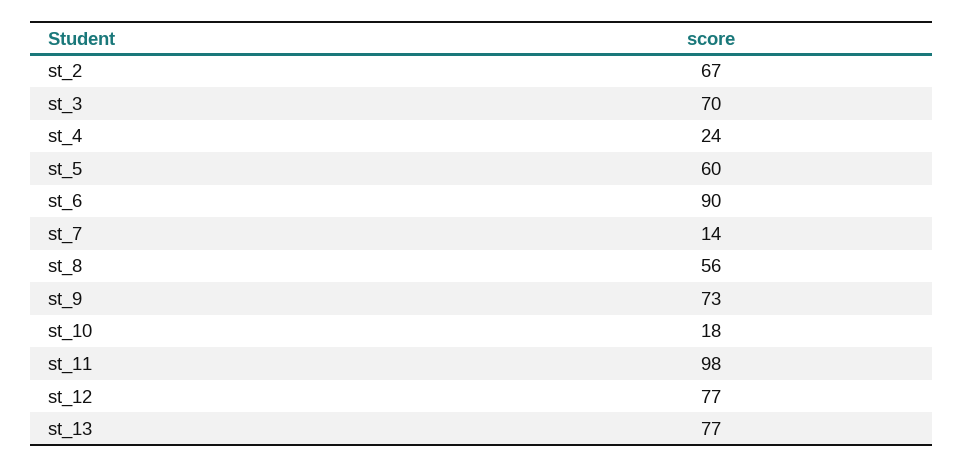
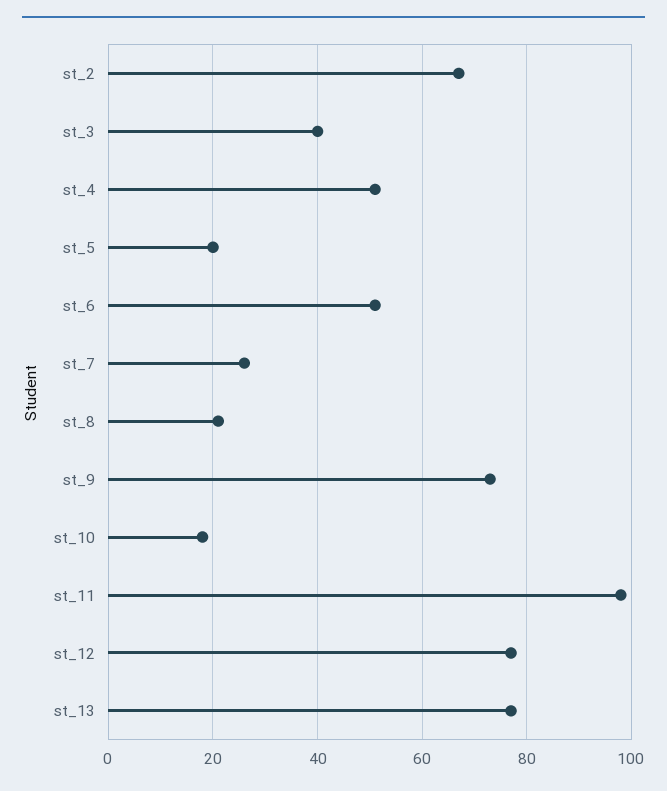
  {
    "st_2": 67,
-   "st_3": 70,
+   "st_3": 40,
-   "st_4": 24,
+   "st_4": 50,
-   "st_5": 60,
+   "st_5": 20,
-   "st_6": 90,
+   "st_6": 50,
-   "st_7": 14,
+   "st_7": 25,
-   "st_8": 56,
+   "st_8": 20,
    "st_9": 73,
    "st_10": 18,
    "st_11": 98,
    "st_12": 77,
    "st_13": 77
  }

